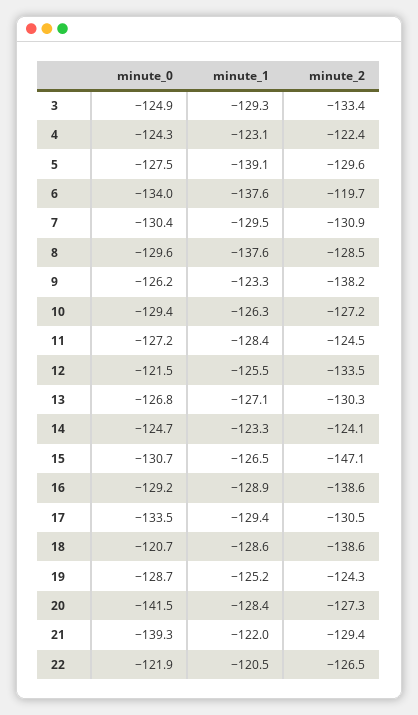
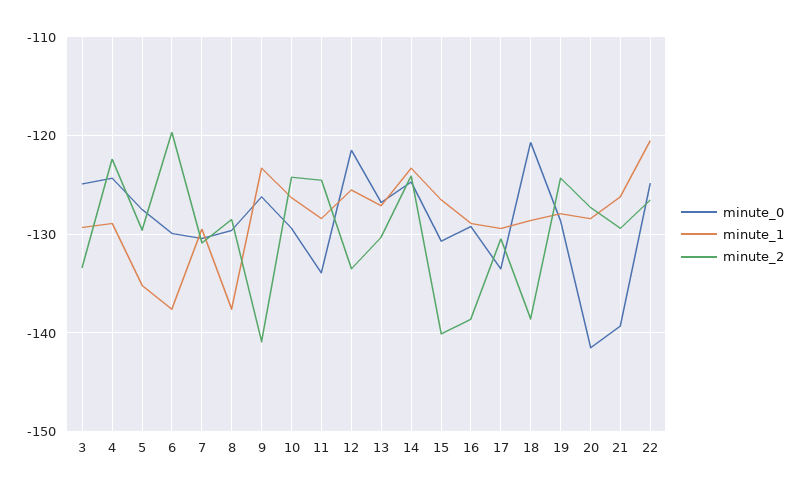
  {
    "minute_0": {
      "3": -124.9,
      "4": -124.3,
      "5": -127.5,
-     "6": -134,
+     "6": -130,
      "7": -130.4,
      "8": -129.6,
      "9": -126.2,
      "10": -129.4,
-     "11": -127.2,
+     "11": -134,
      "12": -121.5,
      "13": -126.8,
      "14": -124.7,
      "15": -130.7,
      "16": -129.2,
      "17": -133.5,
      "18": -120.7,
      "19": -128.7,
      "20": -141.5,
      "21": -139.3,
-     "22": -121.9
+     "22": -125
    },
    "minute_1": {
      "3": -129.3,
-     "4": -123.1,
+     "4": -129,
-     "5": -139.1,
+     "5": -135,
      "6": -137.6,
      "7": -129.5,
      "8": -137.6,
      "9": -123.3,
      "10": -126.3,
      "11": -128.4,
      "12": -125.5,
      "13": -127.1,
      "14": -123.3,
      "15": -126.5,
      "16": -128.9,
      "17": -129.4,
      "18": -128.6,
-     "19": -125.2,
+     "19": -128,
      "20": -128.4,
-     "21": -122,
+     "21": -126,
      "22": -120.5
    },
    "minute_2": {
      "3": -133.4,
      "4": -122.4,
      "5": -129.6,
      "6": -119.7,
      "7": -130.9,
      "8": -128.5,
-     "9": -138.2,
+     "9": -141,
-     "10": -127.2,
+     "10": -124,
      "11": -124.5,
      "12": -133.5,
      "13": -130.3,
      "14": -124.1,
-     "15": -147.1,
+     "15": -140,
      "16": -138.6,
      "17": -130.5,
      "18": -138.6,
      "19": -124.3,
      "20": -127.3,
      "21": -129.4,
      "22": -126.5
    }
  }

